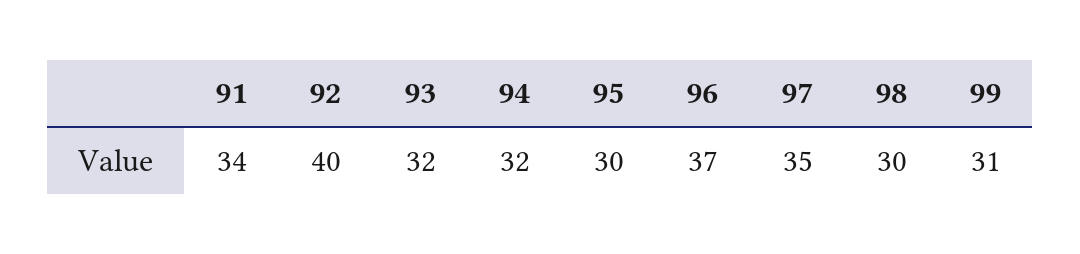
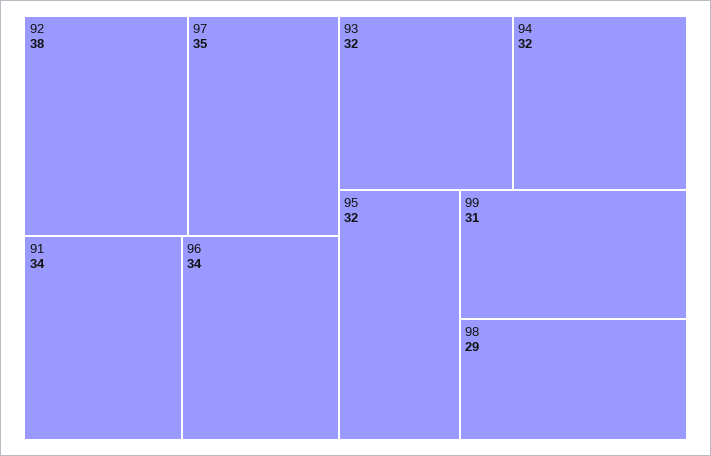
  {
    "91": 34,
-   "92": 40,
+   "92": 38,
    "93": 32,
    "94": 32,
-   "95": 30,
+   "95": 32,
-   "96": 37,
+   "96": 34,
    "97": 35,
-   "98": 30,
+   "98": 29,
    "99": 31
  }

